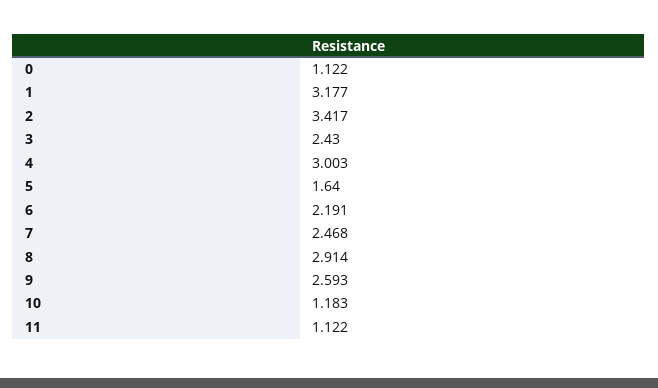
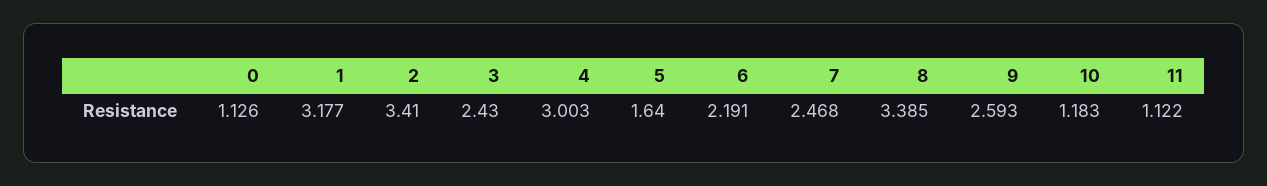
  {
-   "0": 1.122,
+   "0": 1.126,
    "1": 3.177,
-   "2": 3.417,
+   "2": 3.41,
    "3": 2.43,
    "4": 3.003,
    "5": 1.64,
    "6": 2.191,
    "7": 2.468,
-   "8": 2.914,
+   "8": 3.385,
    "9": 2.593,
    "10": 1.183,
    "11": 1.122
  }

